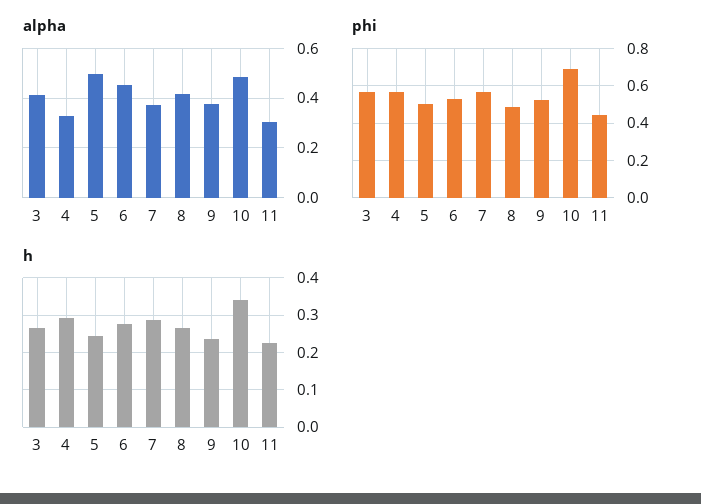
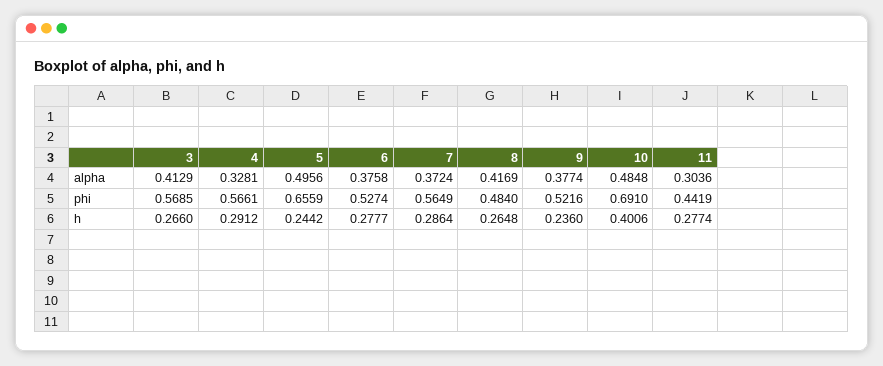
  {
    "alpha": {
      "3": 0.4129,
      "4": 0.3281,
      "5": 0.4956,
-     "6": 0.45,
+     "6": 0.3758,
      "7": 0.3724,
      "8": 0.4169,
      "9": 0.3774,
      "10": 0.4848,
      "11": 0.3036
    },
    "phi": {
      "3": 0.5685,
      "4": 0.5661,
-     "5": 0.5,
+     "5": 0.6559,
      "6": 0.5274,
      "7": 0.5649,
      "8": 0.484,
      "9": 0.5216,
      "10": 0.691,
      "11": 0.4419
    },
    "h": {
      "3": 0.266,
      "4": 0.2912,
      "5": 0.2442,
      "6": 0.2777,
      "7": 0.2864,
      "8": 0.2648,
      "9": 0.236,
-     "10": 0.34,
+     "10": 0.4006,
-     "11": 0.22
+     "11": 0.2774
    }
  }

